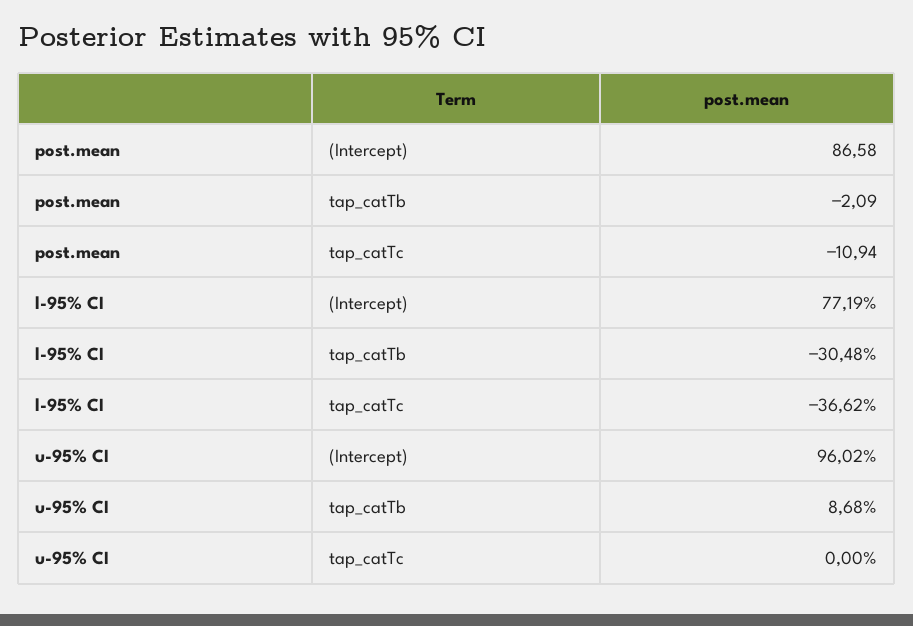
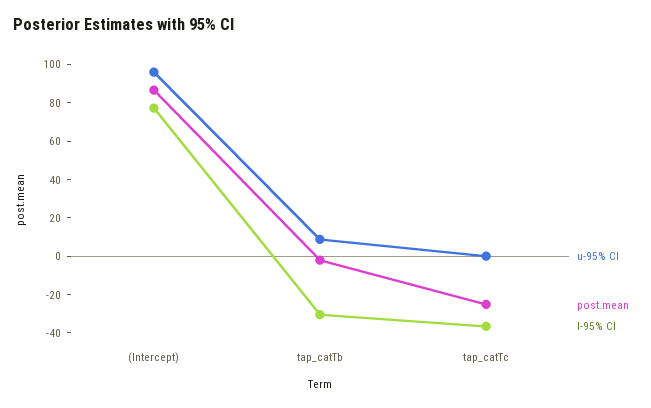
  {
    "post.mean": {
      "(Intercept)": 86.58,
      "tap_catTb": -2.09,
-     "tap_catTc": -10.94
+     "tap_catTc": -25
    },
    "l-95% CI": {
      "(Intercept)": 77.19,
      "tap_catTb": -30.48,
      "tap_catTc": -36.62
    },
    "u-95% CI": {
      "(Intercept)": 96.02,
      "tap_catTb": 8.68,
      "tap_catTc": 0
    }
  }

